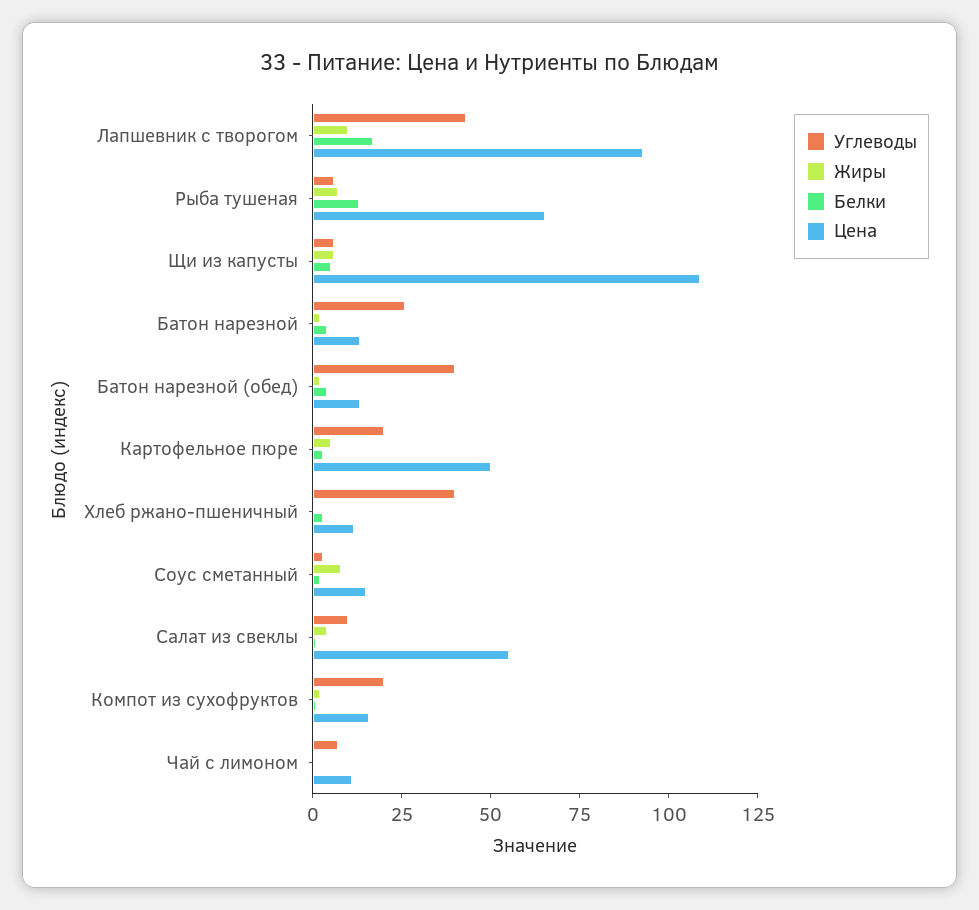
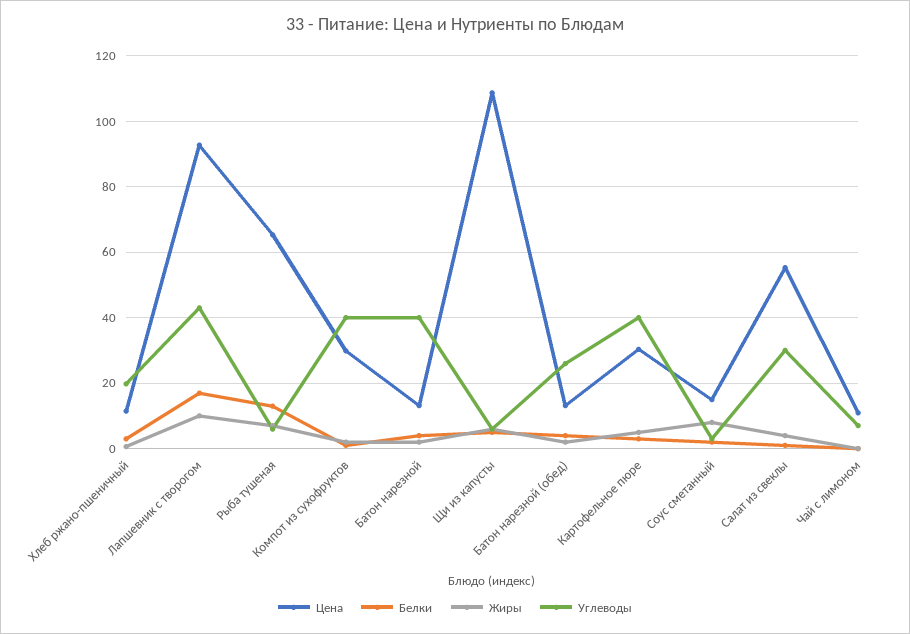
  {
    "Углеводы": {
      "Лапшевник с творогом": 44,
      "Рыба тушеная": 6,
      "Щи из капусты": 6,
-     "Батон нарезной": 25,
+     "Батон нарезной": 40,
-     "Батон нарезной (обед)": 40,
+     "Батон нарезной (обед)": 26,
-     "Картофельное пюре": 20,
+     "Картофельное пюре": 40,
-     "Хлеб ржано-пшеничный": 40,
+     "Хлеб ржано-пшеничный": 20,
      "Соус сметанный": 4,
-     "Салат из свеклы": 10,
+     "Салат из свеклы": 30,
-     "Компот из сухофруктов": 20,
+     "Компот из сухофруктов": 40,
      "Чай с лимоном": 8
    },
    "Жиры": {
      "Лапшевник с творогом": 10,
      "Рыба тушеная": 8,
      "Щи из капусты": 6,
      "Батон нарезной": 2,
      "Батон нарезной (обед)": 2,
      "Картофельное пюре": 6,
      "Хлеб ржано-пшеничный": 0,
      "Соус сметанный": 8,
      "Салат из свеклы": 4,
      "Компот из сухофруктов": 2,
      "Чай с лимоном": 0
    },
    "Белки": {
      "Лапшевник с творогом": 18,
      "Рыба тушеная": 14,
      "Щи из капусты": 6,
      "Батон нарезной": 4,
      "Батон нарезной (обед)": 4,
      "Картофельное пюре": 4,
      "Хлеб ржано-пшеничный": 4,
      "Соус сметанный": 2,
      "Салат из свеклы": 2,
      "Компот из сухофруктов": 2,
      "Чай с лимоном": 0
    },
    "Цена": {
      "Лапшевник с творогом": 92,
      "Рыба тушеная": 66,
      "Щи из капусты": 108,
      "Батон нарезной": 14,
      "Батон нарезной (обед)": 14,
-     "Картофельное пюре": 50,
+     "Картофельное пюре": 30,
      "Хлеб ржано-пшеничный": 12,
      "Соус сметанный": 14,
      "Салат из свеклы": 56,
-     "Компот из сухофруктов": 15,
+     "Компот из сухофруктов": 30,
      "Чай с лимоном": 10
    }
  }

